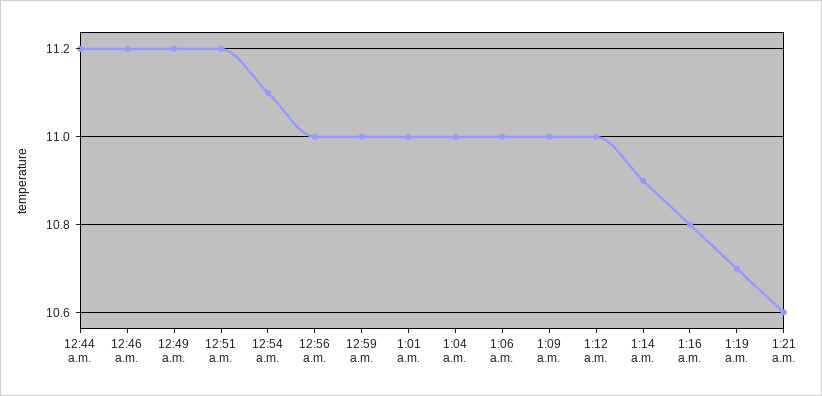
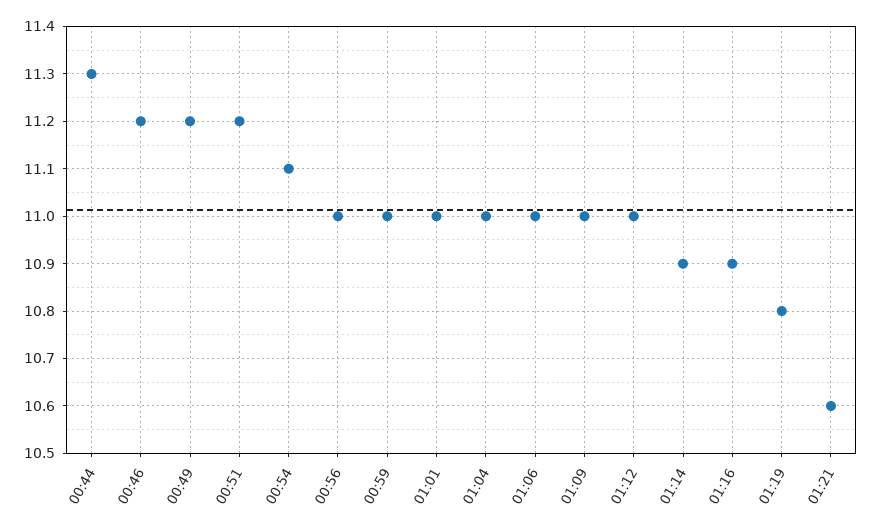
  {
-   "12:44 a.m.": 11.2,
+   "12:44 a.m.": 11.3,
    "12:46 a.m.": 11.2,
    "12:49 a.m.": 11.2,
    "12:51 a.m.": 11.2,
    "12:54 a.m.": 11.1,
    "12:56 a.m.": 11,
    "12:59 a.m.": 11,
    "1:01 a.m.": 11,
    "1:04 a.m.": 11,
    "1:06 a.m.": 11,
    "1:09 a.m.": 11,
    "1:12 a.m.": 11,
    "1:14 a.m.": 10.9,
-   "1:16 a.m.": 10.8,
+   "1:16 a.m.": 10.9,
-   "1:19 a.m.": 10.7,
+   "1:19 a.m.": 10.8,
    "1:21 a.m.": 10.6
  }

